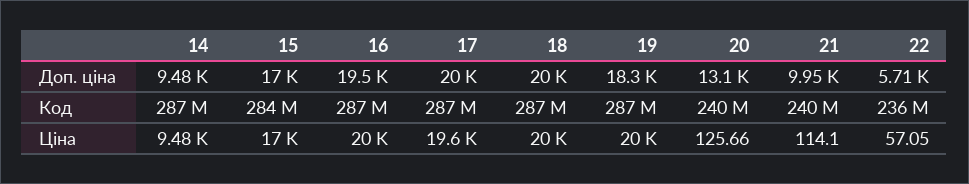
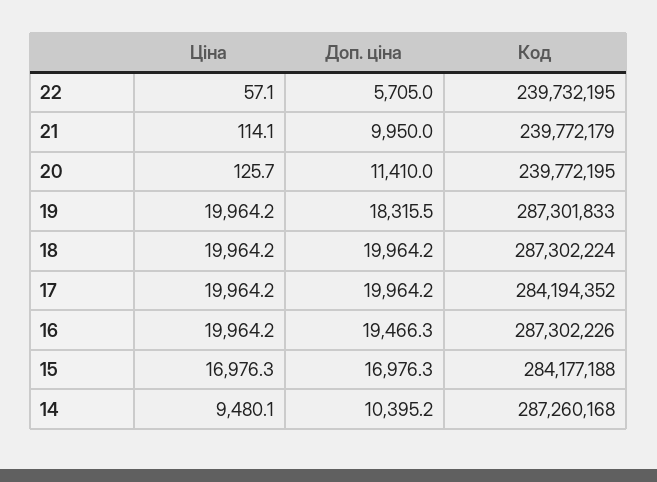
  {
    "14": {
-     "Доп. ціна": 9480,
+     "Доп. ціна": 10395.2,
      "Код": 287260168,
      "Ціна": 9480.1
    },
    "15": {
      "Доп. ціна": 16976.3,
      "Код": 284177188,
      "Ціна": 16976.3
    },
    "16": {
      "Доп. ціна": 19466.3,
      "Код": 287302226,
      "Ціна": 19964.2
    },
    "17": {
      "Доп. ціна": 19964.2,
-     "Код": 287000000,
+     "Код": 284194352,
-     "Ціна": 19600
+     "Ціна": 19964.2
    },
    "18": {
      "Доп. ціна": 19964.2,
      "Код": 287302224,
      "Ціна": 19964.2
    },
    "19": {
      "Доп. ціна": 18315.5,
      "Код": 287301833,
      "Ціна": 19964.2
    },
    "20": {
-     "Доп. ціна": 13100,
+     "Доп. ціна": 11410,
      "Код": 239772195,
      "Ціна": 125.66
    },
    "21": {
      "Доп. ціна": 9950,
      "Код": 239772179,
      "Ціна": 114.1
    },
    "22": {
      "Доп. ціна": 5705,
-     "Код": 236000000,
+     "Код": 239732195,
      "Ціна": 57.05
    }
  }

